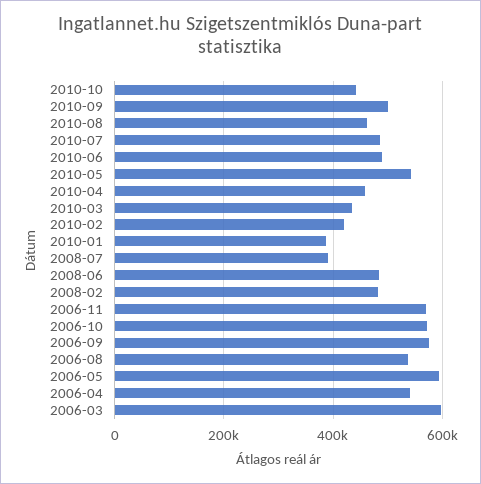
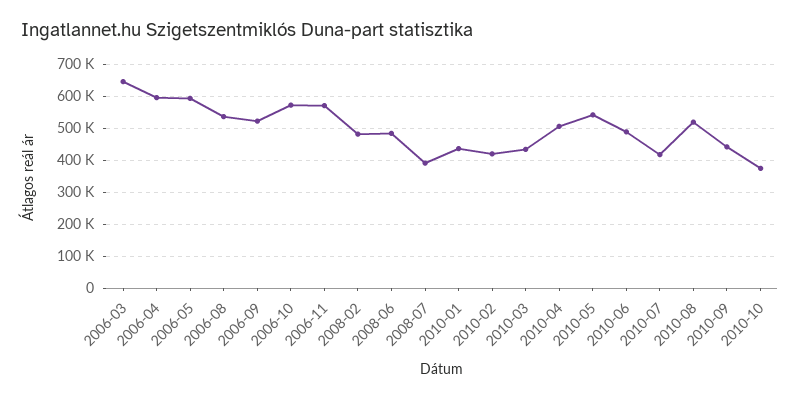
  {
-   "2010-10": 440000,
+   "2010-10": 380000,
-   "2010-09": 500000,
+   "2010-09": 440000,
-   "2010-08": 460000,
+   "2010-08": 520000,
-   "2010-07": 480000,
+   "2010-07": 420000,
    "2010-06": 480000,
    "2010-05": 540000,
-   "2010-04": 460000,
+   "2010-04": 500000,
    "2010-03": 440000,
    "2010-02": 420000,
-   "2010-01": 380000,
+   "2010-01": 440000,
    "2008-07": 400000,
    "2008-06": 480000,
    "2008-02": 480000,
    "2006-11": 580000,
    "2006-10": 580000,
-   "2006-09": 580000,
+   "2006-09": 520000,
    "2006-08": 540000,
    "2006-05": 600000,
-   "2006-04": 540000,
+   "2006-04": 600000,
-   "2006-03": 600000
+   "2006-03": 640000
  }

